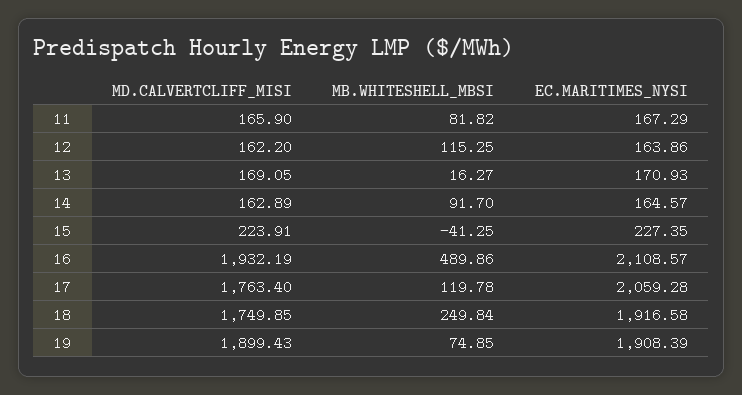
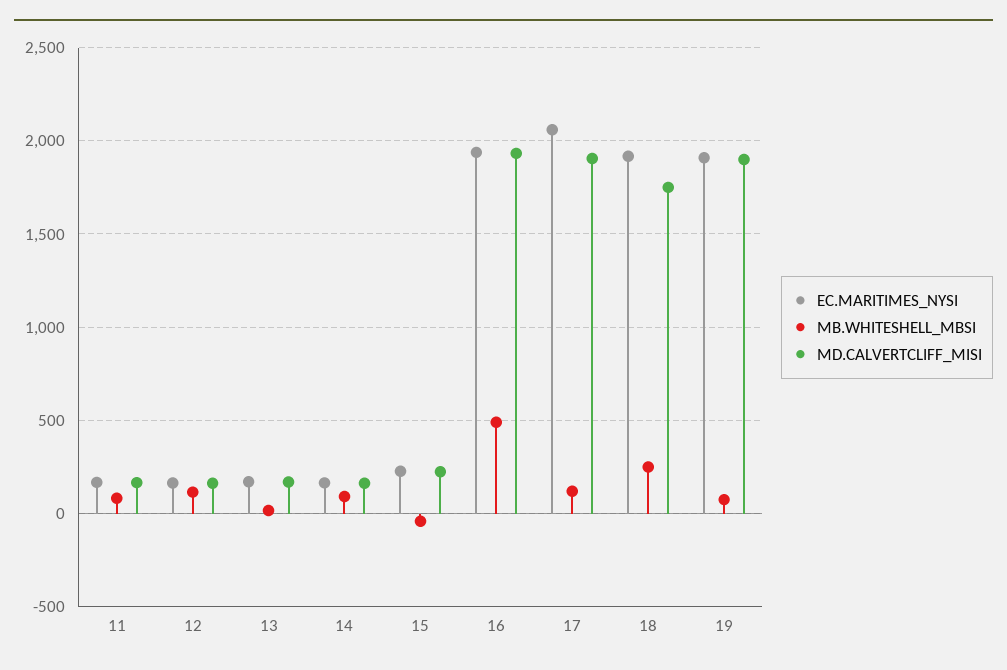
  {
    "MD.CALVERTCLIFF_MISI": {
      "11": 165.9,
      "12": 162.2,
      "13": 169.05,
      "14": 162.89,
      "15": 223.91,
      "16": 1932.19,
-     "17": 1763.4,
+     "17": 1900,
      "18": 1749.85,
      "19": 1899.43
    },
    "MB.WHITESHELL_MBSI": {
      "11": 81.82,
      "12": 115.25,
      "13": 16.27,
      "14": 91.7,
      "15": -41.25,
      "16": 489.86,
      "17": 119.78,
      "18": 249.84,
      "19": 74.85
    },
    "EC.MARITIMES_NYSI": {
      "11": 167.29,
      "12": 163.86,
      "13": 170.93,
      "14": 164.57,
      "15": 227.35,
-     "16": 2108.57,
+     "16": 1950,
      "17": 2059.28,
      "18": 1916.58,
      "19": 1908.39
    }
  }

